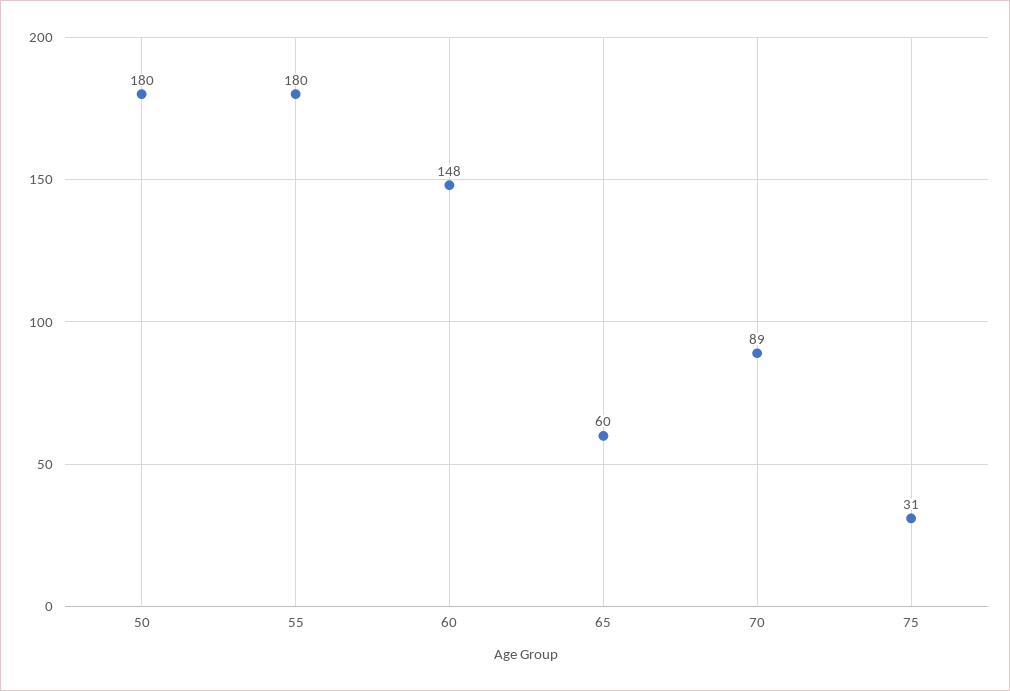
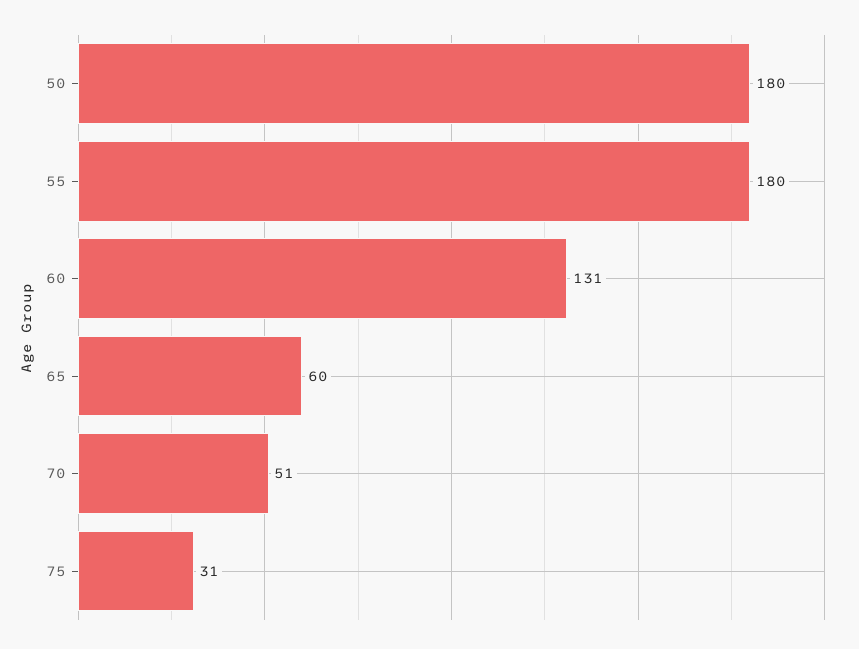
  {
    "50": 180,
    "55": 180,
-   "60": 148,
+   "60": 131,
    "65": 60,
-   "70": 89,
+   "70": 51,
    "75": 31
  }

